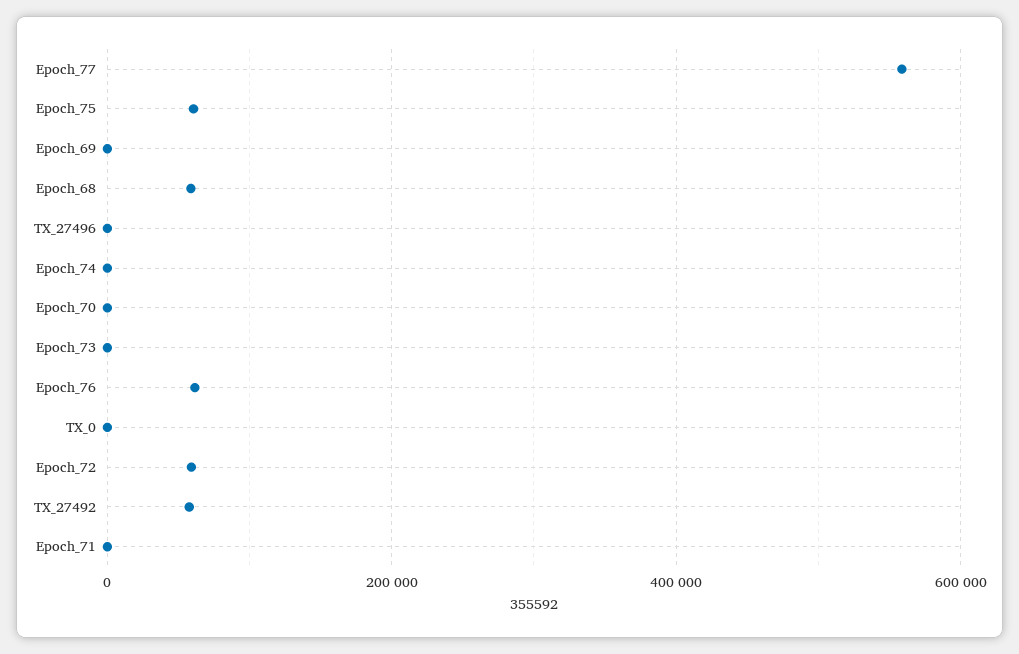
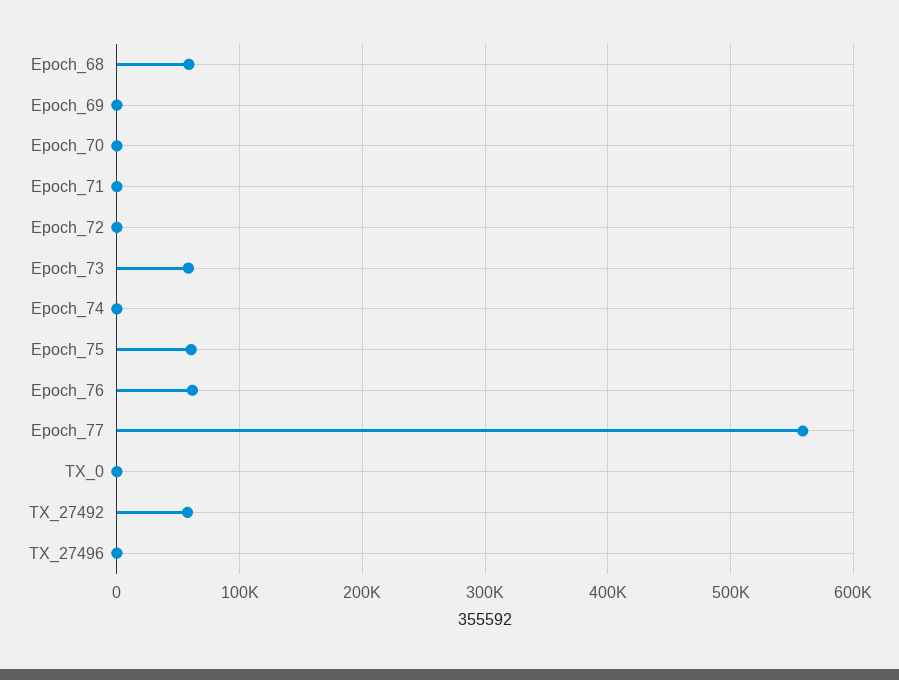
  {
    "Epoch_77": 560000,
    "Epoch_75": 60000,
    "Epoch_69": 0,
    "Epoch_68": 60000,
    "TX_27496": 0,
    "Epoch_74": 0,
    "Epoch_70": 0,
-   "Epoch_73": 0,
+   "Epoch_73": 60000,
    "Epoch_76": 60000,
    "TX_0": 0,
-   "Epoch_72": 60000,
+   "Epoch_72": 0,
    "TX_27492": 60000,
    "Epoch_71": 0
  }

